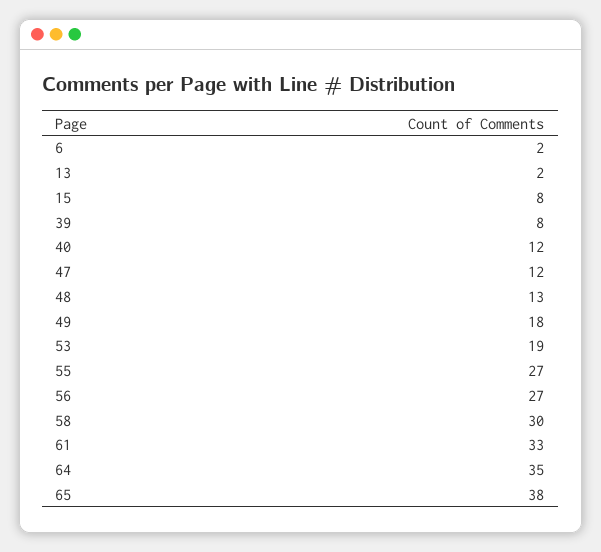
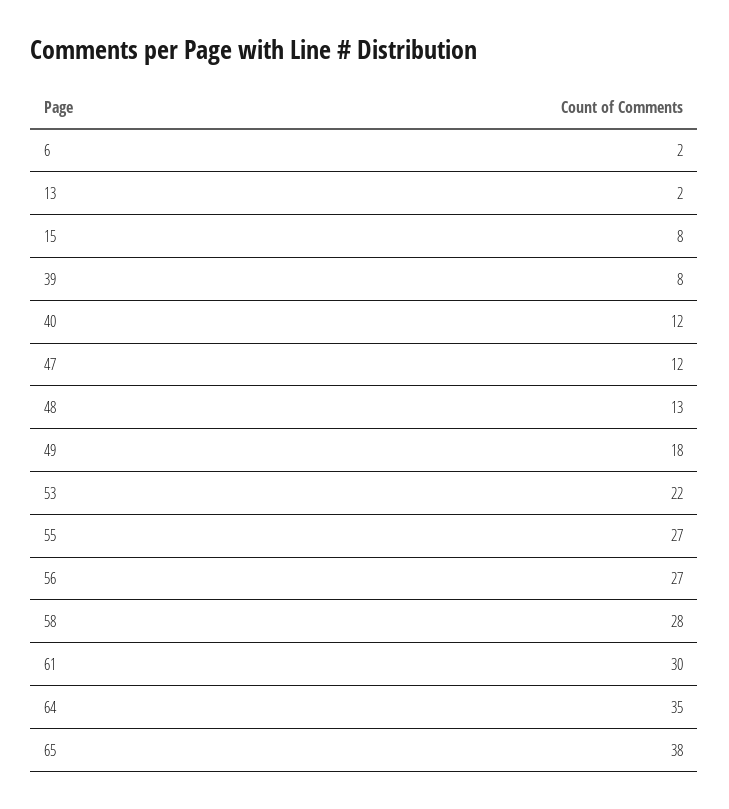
  {
    "6": 2,
    "13": 2,
    "15": 8,
    "39": 8,
    "40": 12,
    "47": 12,
    "48": 13,
    "49": 18,
-   "53": 19,
+   "53": 22,
    "55": 27,
    "56": 27,
-   "58": 30,
+   "58": 28,
-   "61": 33,
+   "61": 30,
    "64": 35,
    "65": 38
  }

